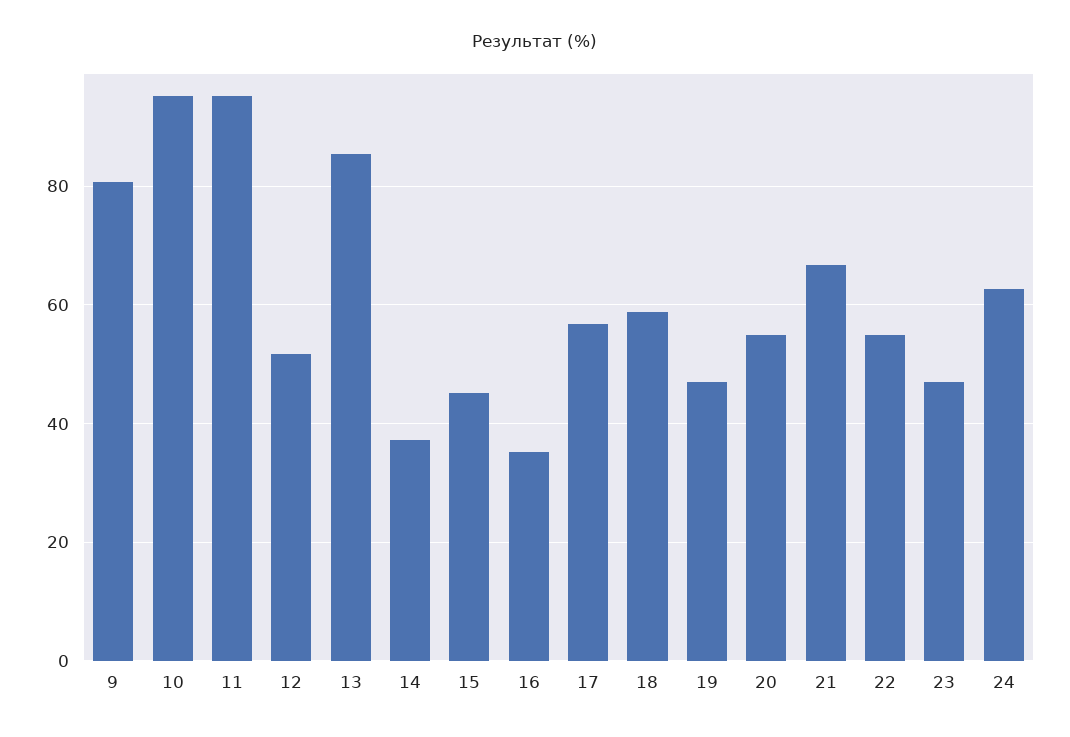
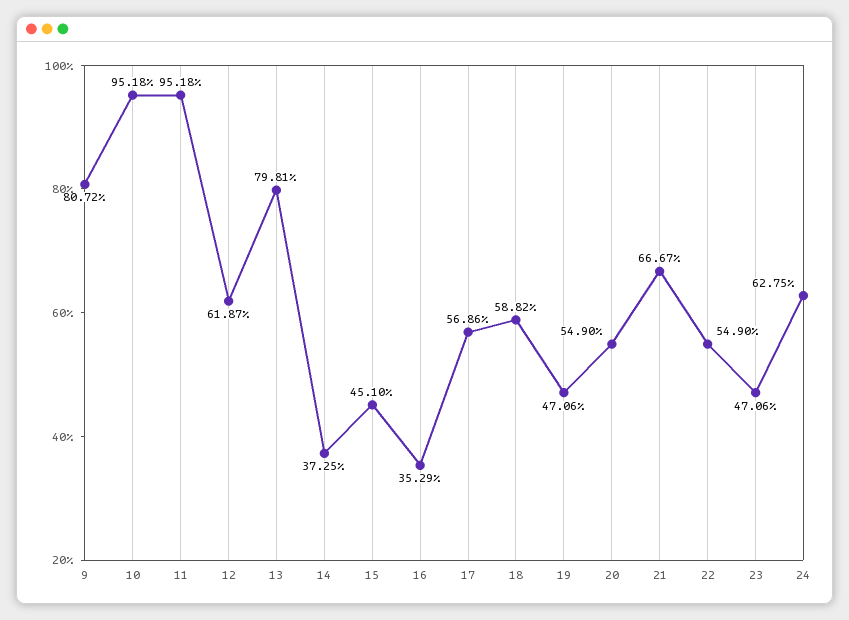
  {
    "9": 80.72,
    "10": 95.18,
    "11": 95.18,
-   "12": 52,
+   "12": 61.87,
-   "13": 86,
+   "13": 79.81,
    "14": 37.25,
    "15": 45.1,
    "16": 35.29,
    "17": 56.86,
    "18": 58.82,
    "19": 47.06,
    "20": 54.9,
    "21": 66.67,
    "22": 54.9,
    "23": 47.06,
    "24": 62.75
  }

